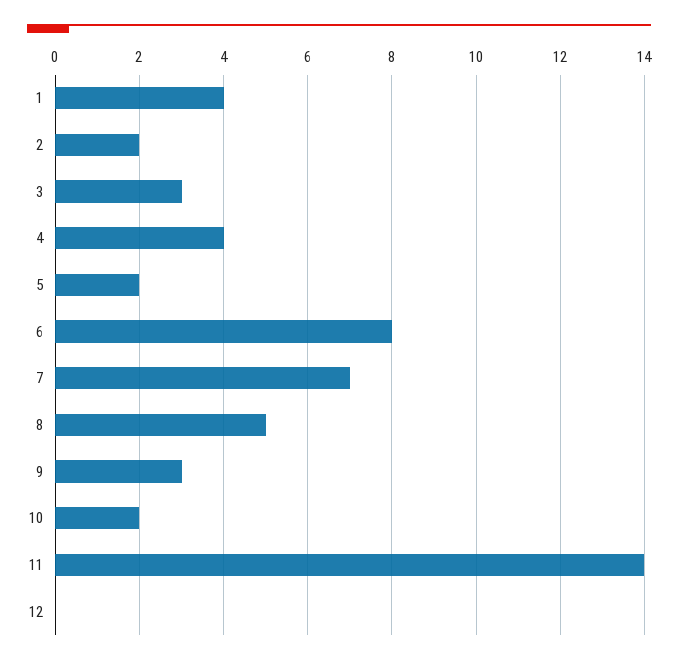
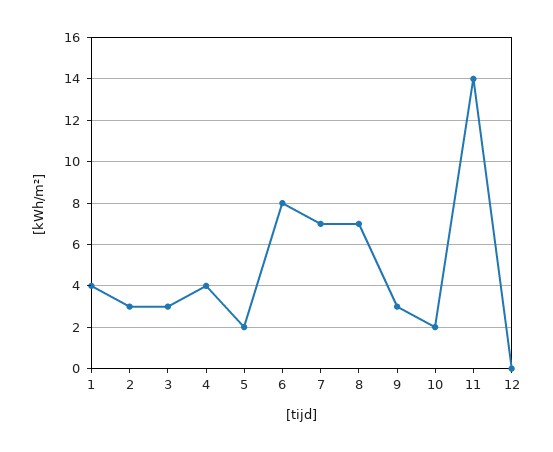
  {
    "1": 4,
-   "2": 2,
+   "2": 3,
    "3": 3,
    "4": 4,
    "5": 2,
    "6": 8,
    "7": 7,
-   "8": 5,
+   "8": 7,
    "9": 3,
    "10": 2,
    "11": 14,
    "12": 0
  }

